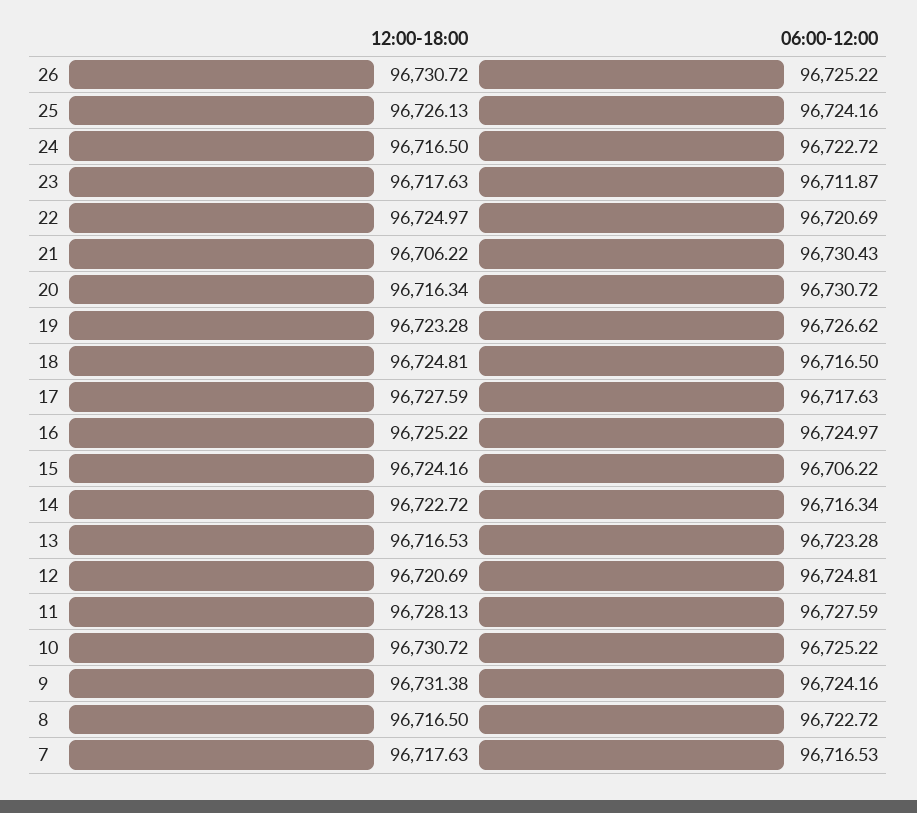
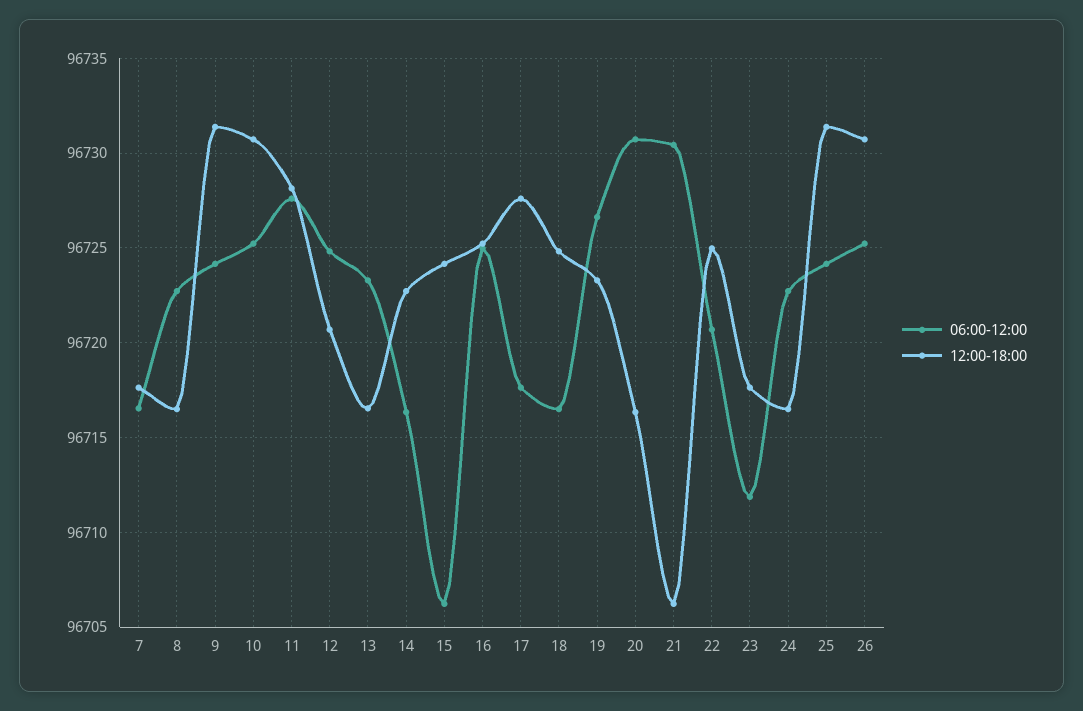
  {
    "12:00-18:00": {
      "26": 96730.72,
-     "25": 96726.13,
+     "25": 96731.5,
      "24": 96716.5,
      "23": 96717.63,
      "22": 96724.97,
      "21": 96706.22,
      "20": 96716.34,
      "19": 96723.28,
      "18": 96724.81,
      "17": 96727.59,
      "16": 96725.22,
      "15": 96724.16,
      "14": 96722.72,
      "13": 96716.53,
      "12": 96720.69,
      "11": 96728.13,
      "10": 96730.72,
      "9": 96731.38,
      "8": 96716.5,
      "7": 96717.63
    },
    "06:00-12:00": {
      "26": 96725.22,
      "25": 96724.16,
      "24": 96722.72,
      "23": 96711.87,
      "22": 96720.69,
      "21": 96730.43,
      "20": 96730.72,
      "19": 96726.62,
      "18": 96716.5,
      "17": 96717.63,
      "16": 96724.97,
      "15": 96706.22,
      "14": 96716.34,
      "13": 96723.28,
      "12": 96724.81,
      "11": 96727.59,
      "10": 96725.22,
      "9": 96724.16,
      "8": 96722.72,
      "7": 96716.53
    }
  }

